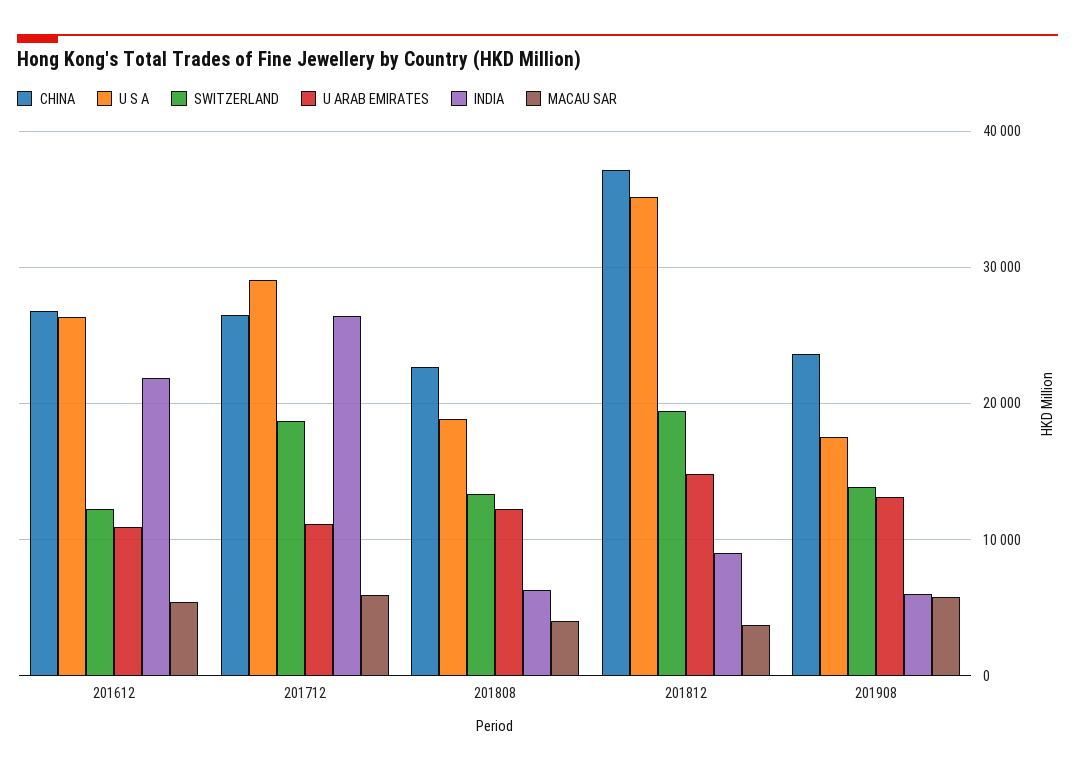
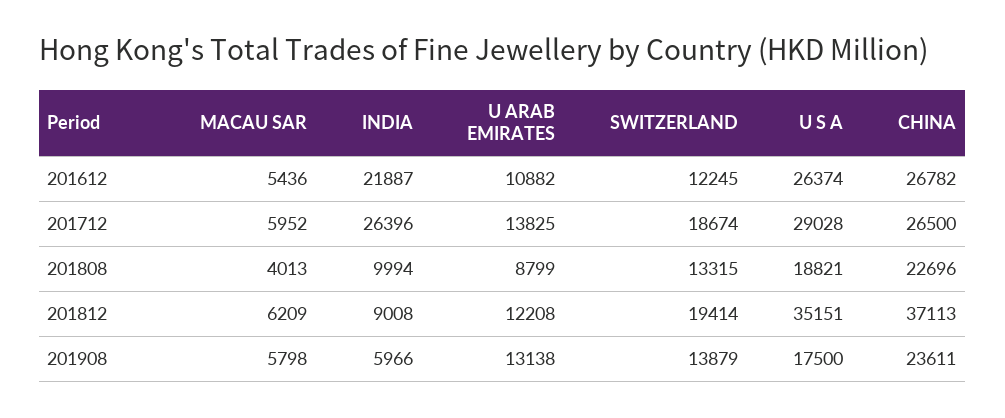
  {
    "CHINA": {
      "201612": 26782,
      "201712": 26500,
      "201808": 22696,
      "201812": 37113,
      "201908": 23611
    },
    "U S A": {
      "201612": 26374,
      "201712": 29028,
      "201808": 18821,
      "201812": 35151,
      "201908": 17500
    },
    "SWITZERLAND": {
      "201612": 12245,
      "201712": 18674,
      "201808": 13315,
      "201812": 19414,
      "201908": 13879
    },
    "U ARAB EMIRATES": {
      "201612": 10882,
-     "201712": 11000,
+     "201712": 13825,
-     "201808": 12000,
+     "201808": 8799,
-     "201812": 15000,
+     "201812": 12208,
      "201908": 13138
    },
    "INDIA": {
      "201612": 21887,
      "201712": 26396,
-     "201808": 6000,
+     "201808": 9994,
      "201812": 9008,
      "201908": 5966
    },
    "MACAU SAR": {
      "201612": 5436,
      "201712": 5952,
      "201808": 4013,
-     "201812": 4000,
+     "201812": 6209,
      "201908": 5798
    }
  }

